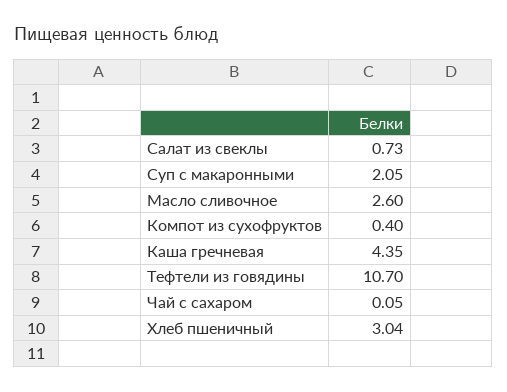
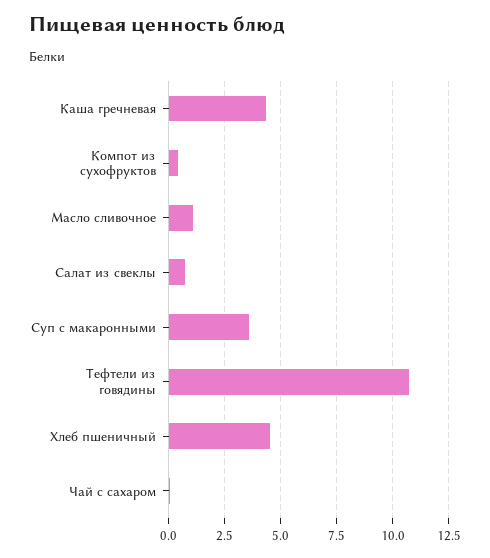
  {
    "Салат из свеклы": 0.73,
-   "Суп с макаронными": 2.05,
+   "Суп с макаронными": 3.5,
-   "Масло сливочное": 2.6,
+   "Масло сливочное": 1,
    "Компот из сухофруктов": 0.4,
    "Каша гречневая": 4.35,
    "Тефтели из говядины": 10.7,
    "Чай с сахаром": 0.05,
-   "Хлеб пшеничный": 3.04
+   "Хлеб пшеничный": 4.5
  }

